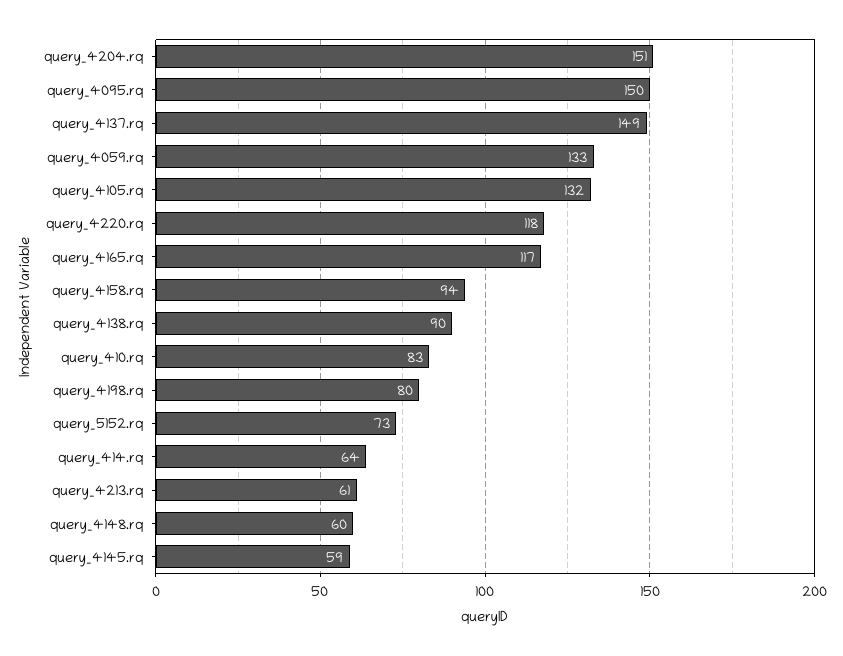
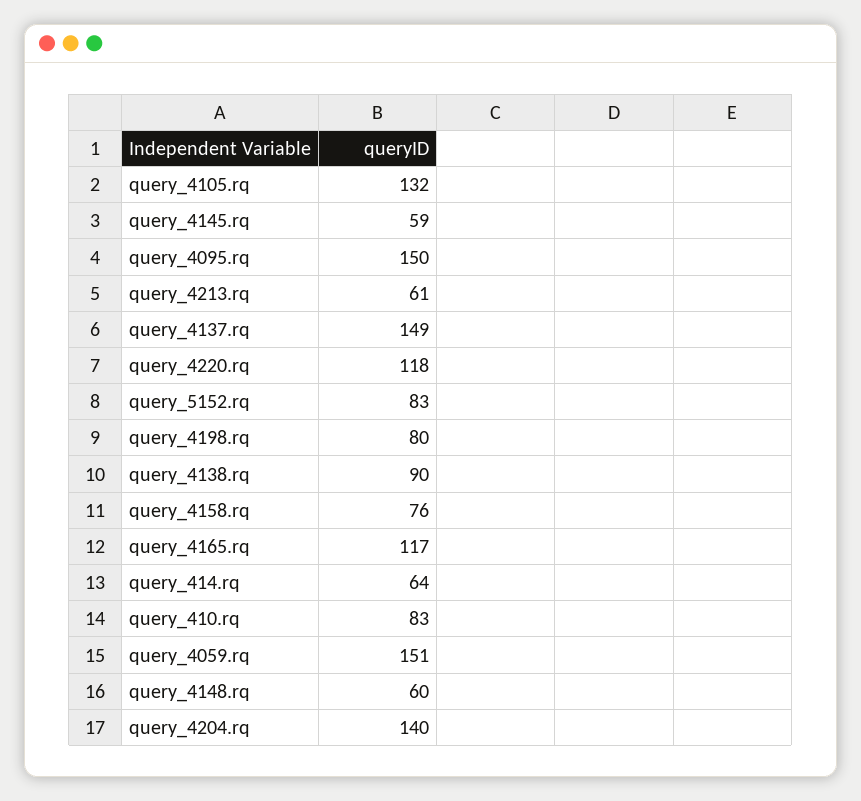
  {
-   "query_4204.rq": 151,
+   "query_4204.rq": 140,
    "query_4095.rq": 150,
    "query_4137.rq": 149,
-   "query_4059.rq": 133,
+   "query_4059.rq": 151,
    "query_4105.rq": 132,
    "query_4220.rq": 118,
    "query_4165.rq": 117,
-   "query_4158.rq": 94,
+   "query_4158.rq": 76,
    "query_4138.rq": 90,
    "query_410.rq": 83,
    "query_4198.rq": 80,
-   "query_5152.rq": 73,
+   "query_5152.rq": 83,
    "query_414.rq": 64,
    "query_4213.rq": 61,
    "query_4148.rq": 60,
    "query_4145.rq": 59
  }

